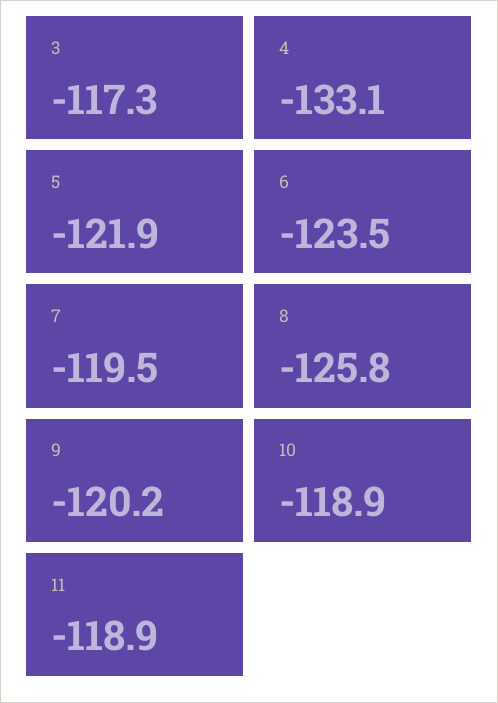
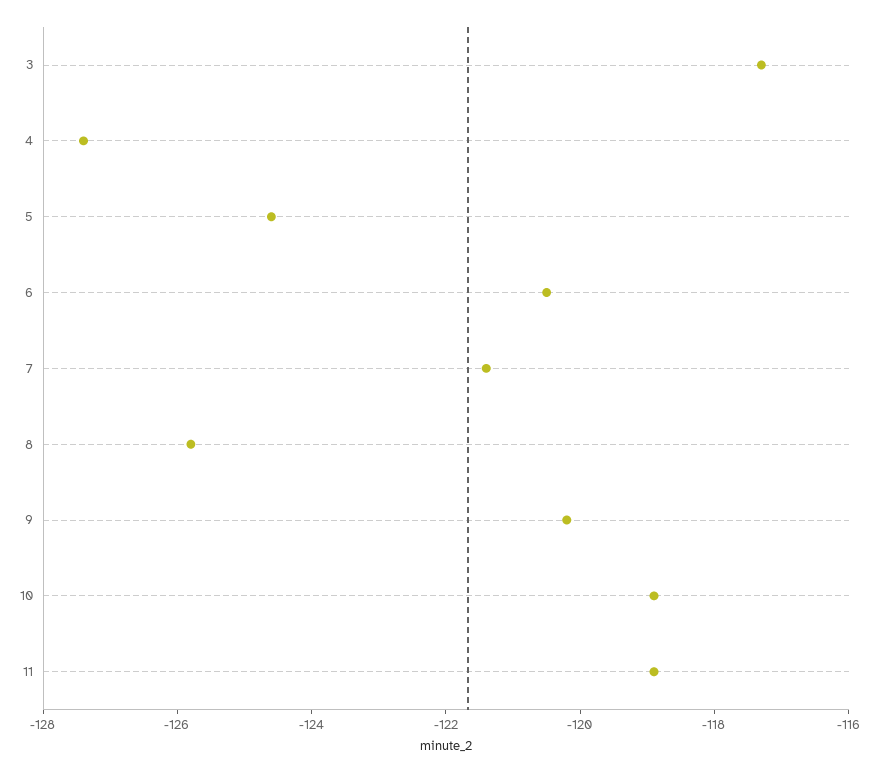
  {
    "3": -117.3,
-   "4": -133.1,
+   "4": -127.5,
-   "5": -121.9,
+   "5": -124.5,
-   "6": -123.5,
+   "6": -120.5,
-   "7": -119.5,
+   "7": -121.5,
    "8": -125.8,
    "9": -120.2,
    "10": -118.9,
    "11": -118.9
  }

